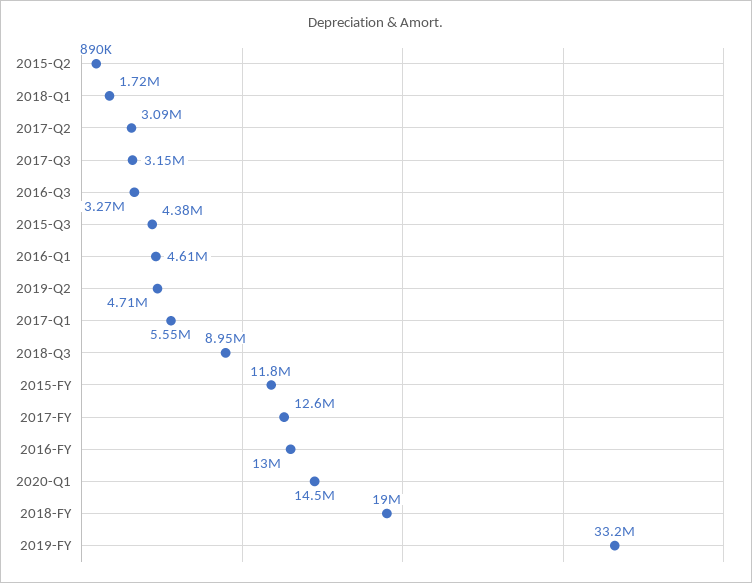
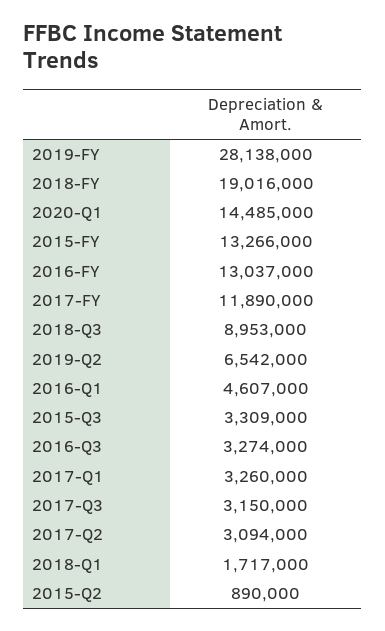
  {
    "2015-Q2": 890000,
    "2018-Q1": 1717000,
    "2017-Q2": 3094000,
    "2017-Q3": 3150000,
    "2016-Q3": 3274000,
-   "2015-Q3": 4380000,
+   "2015-Q3": 3309000,
    "2016-Q1": 4607000,
-   "2019-Q2": 4710000,
+   "2019-Q2": 6542000,
-   "2017-Q1": 5550000,
+   "2017-Q1": 3260000,
    "2018-Q3": 8953000,
-   "2015-FY": 11800000,
+   "2015-FY": 13266000,
-   "2017-FY": 12600000,
+   "2017-FY": 11890000,
    "2016-FY": 13037000,
    "2020-Q1": 14485000,
    "2018-FY": 19016000,
-   "2019-FY": 33200000
+   "2019-FY": 28138000
  }

